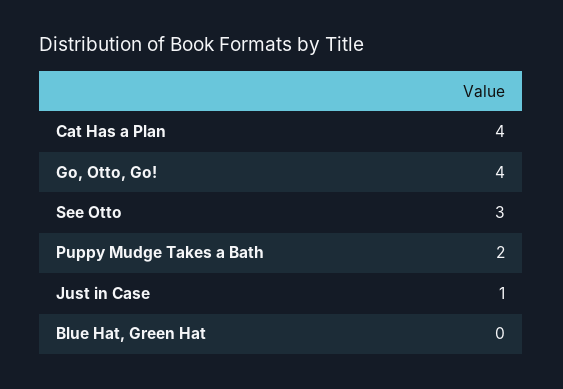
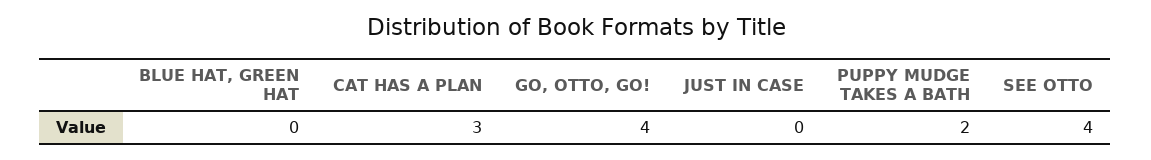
  {
-   "Cat Has a Plan": 4,
+   "Cat Has a Plan": 3,
    "Go, Otto, Go!": 4,
-   "See Otto": 3,
+   "See Otto": 4,
    "Puppy Mudge Takes a Bath": 2,
-   "Just in Case": 1,
+   "Just in Case": 0,
    "Blue Hat, Green Hat": 0
  }

